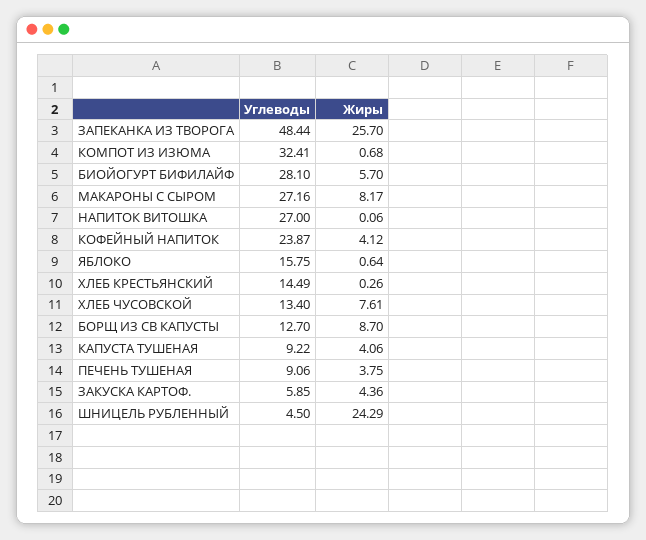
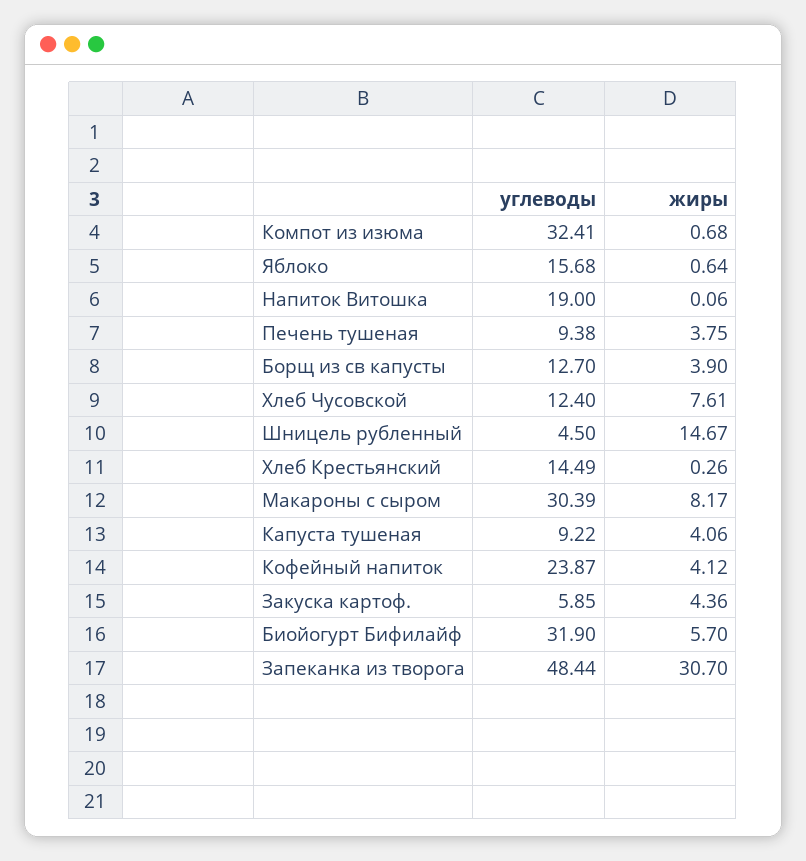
  {
    "Углеводы": {
      "ЗАПЕКАНКА ИЗ ТВОРОГА": 48.44,
      "КОМПОТ ИЗ ИЗЮМА": 32.41,
-     "БИОЙОГУРТ БИФИЛАЙФ": 28.1,
+     "БИОЙОГУРТ БИФИЛАЙФ": 31.9,
-     "МАКАРОНЫ С СЫРОМ": 27.16,
+     "МАКАРОНЫ С СЫРОМ": 30.39,
-     "НАПИТОК ВИТОШКА": 27,
+     "НАПИТОК ВИТОШКА": 19,
      "КОФЕЙНЫЙ НАПИТОК": 23.87,
-     "ЯБЛОКО": 15.75,
+     "ЯБЛОКО": 15.68,
      "ХЛЕБ КРЕСТЬЯНСКИЙ": 14.49,
-     "ХЛЕБ ЧУСОВСКОЙ": 13.4,
+     "ХЛЕБ ЧУСОВСКОЙ": 12.4,
      "БОРЩ ИЗ СВ КАПУСТЫ": 12.7,
      "КАПУСТА ТУШЕНАЯ": 9.22,
-     "ПЕЧЕНЬ ТУШЕНАЯ": 9.06,
+     "ПЕЧЕНЬ ТУШЕНАЯ": 9.38,
      "ЗАКУСКА КАРТОФ.": 5.85,
      "ШНИЦЕЛЬ РУБЛЕННЫЙ": 4.5
    },
    "Жиры": {
-     "ЗАПЕКАНКА ИЗ ТВОРОГА": 25.7,
+     "ЗАПЕКАНКА ИЗ ТВОРОГА": 30.7,
      "КОМПОТ ИЗ ИЗЮМА": 0.68,
      "БИОЙОГУРТ БИФИЛАЙФ": 5.7,
      "МАКАРОНЫ С СЫРОМ": 8.17,
      "НАПИТОК ВИТОШКА": 0.06,
      "КОФЕЙНЫЙ НАПИТОК": 4.12,
      "ЯБЛОКО": 0.64,
      "ХЛЕБ КРЕСТЬЯНСКИЙ": 0.26,
      "ХЛЕБ ЧУСОВСКОЙ": 7.61,
-     "БОРЩ ИЗ СВ КАПУСТЫ": 8.7,
+     "БОРЩ ИЗ СВ КАПУСТЫ": 3.9,
      "КАПУСТА ТУШЕНАЯ": 4.06,
      "ПЕЧЕНЬ ТУШЕНАЯ": 3.75,
      "ЗАКУСКА КАРТОФ.": 4.36,
-     "ШНИЦЕЛЬ РУБЛЕННЫЙ": 24.29
+     "ШНИЦЕЛЬ РУБЛЕННЫЙ": 14.67
    }
  }

